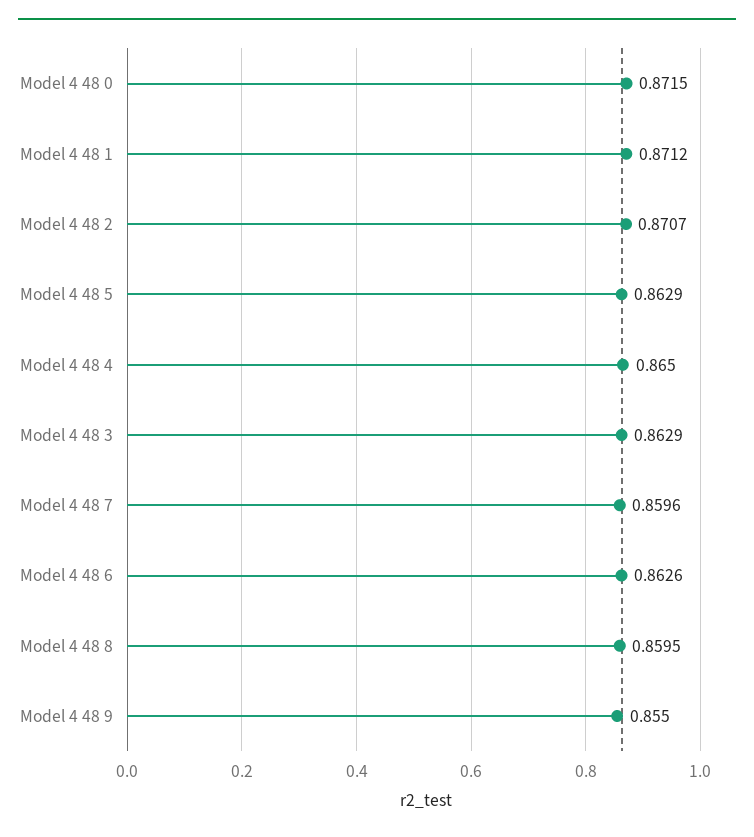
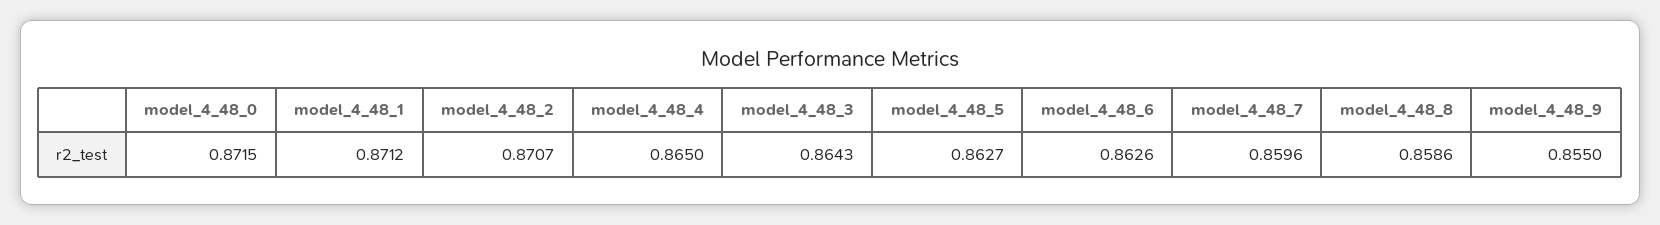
  {
    "Model 4 48 0": 0.8715,
    "Model 4 48 1": 0.8712,
    "Model 4 48 2": 0.8707,
-   "Model 4 48 5": 0.8629,
+   "Model 4 48 5": 0.8627,
    "Model 4 48 4": 0.865,
-   "Model 4 48 3": 0.8629,
+   "Model 4 48 3": 0.8643,
    "Model 4 48 7": 0.8596,
    "Model 4 48 6": 0.8626,
-   "Model 4 48 8": 0.8595,
+   "Model 4 48 8": 0.8586,
    "Model 4 48 9": 0.855
  }

